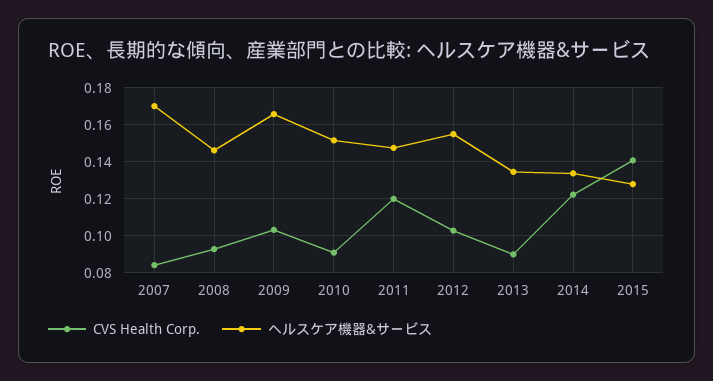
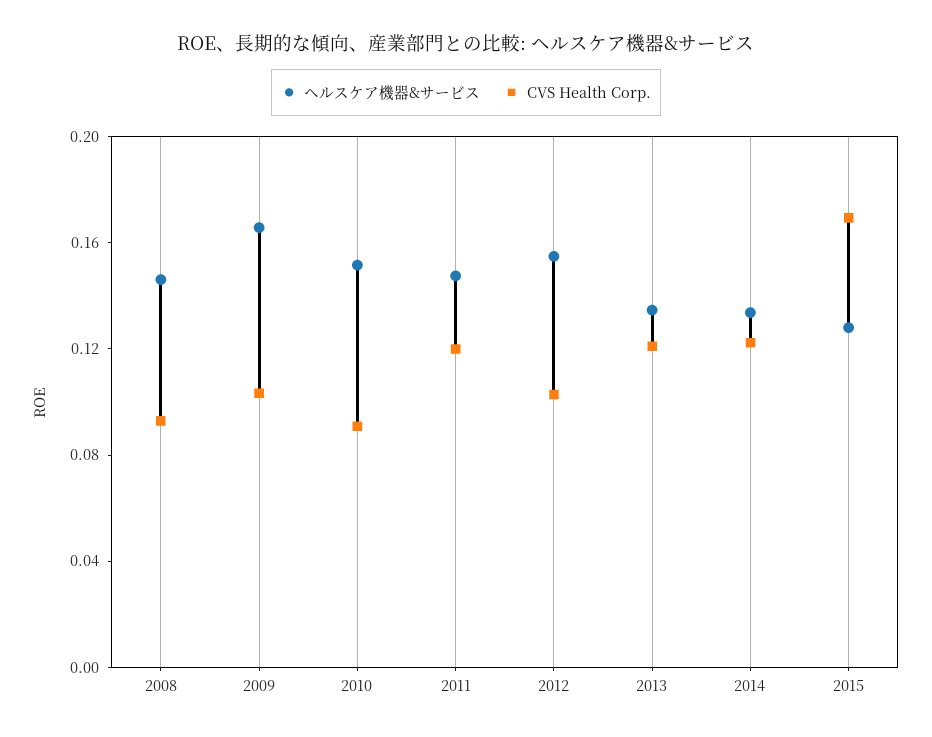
  {
    "CVS Health Corp.": {
-     "2007": 0.085,
      "2008": 0.095,
      "2009": 0.105,
      "2010": 0.09,
      "2011": 0.12,
      "2012": 0.105,
-     "2013": 0.09,
+     "2013": 0.12,
      "2014": 0.12,
-     "2015": 0.14
+     "2015": 0.17
    },
    "ヘルスケア機器&サービス": {
-     "2007": 0.17,
      "2008": 0.145,
      "2009": 0.165,
      "2010": 0.15,
      "2011": 0.15,
      "2012": 0.155,
      "2013": 0.135,
      "2014": 0.135,
      "2015": 0.13
    }
  }

